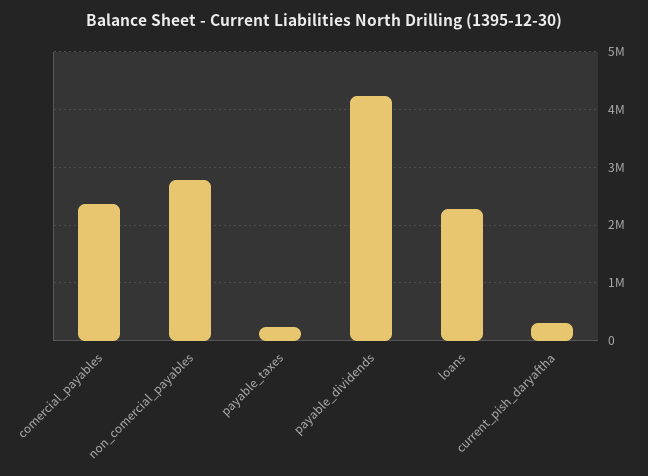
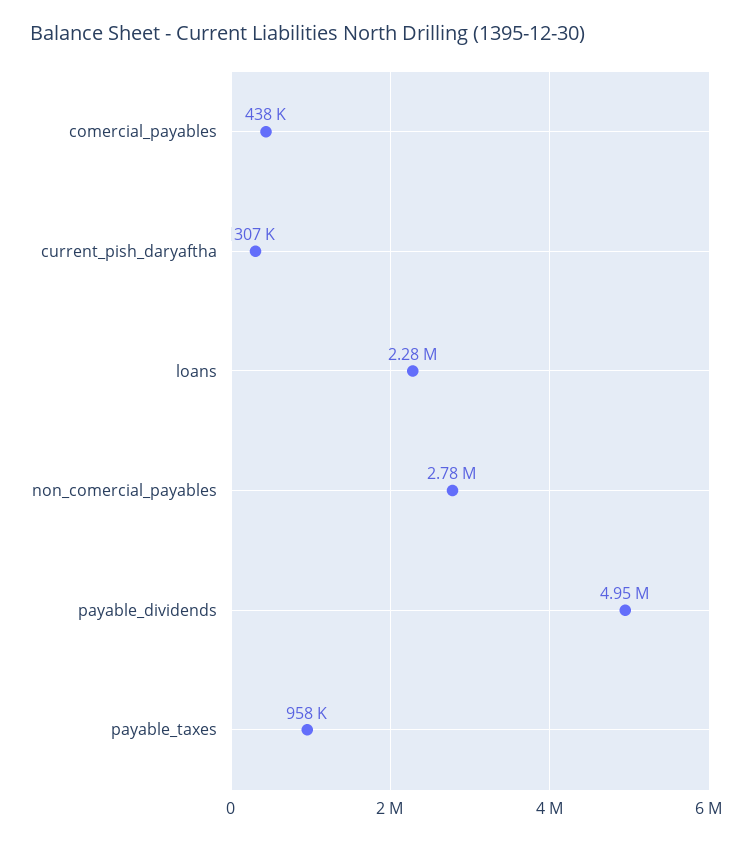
  {
-   "comercial_payables": 2400000,
+   "comercial_payables": 438000,
    "non_comercial_payables": 2780000,
-   "payable_taxes": 200000,
+   "payable_taxes": 958000,
-   "payable_dividends": 4200000,
+   "payable_dividends": 4950000,
    "loans": 2280000,
    "current_pish_daryaftha": 307000
  }

